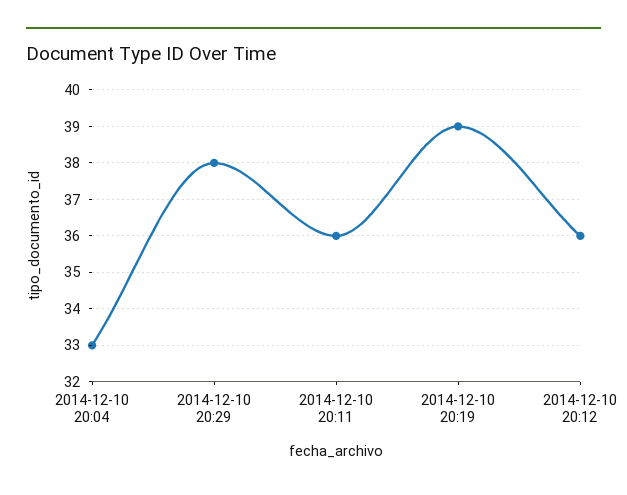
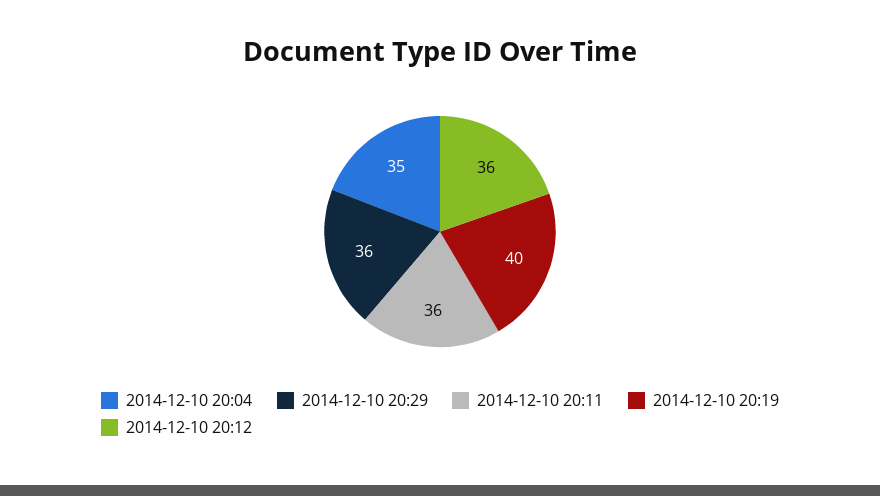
  {
-   "2014-12-10 20:04": 33,
+   "2014-12-10 20:04": 35,
-   "2014-12-10 20:29": 38,
+   "2014-12-10 20:29": 36,
    "2014-12-10 20:11": 36,
-   "2014-12-10 20:19": 39,
+   "2014-12-10 20:19": 40,
    "2014-12-10 20:12": 36
  }

